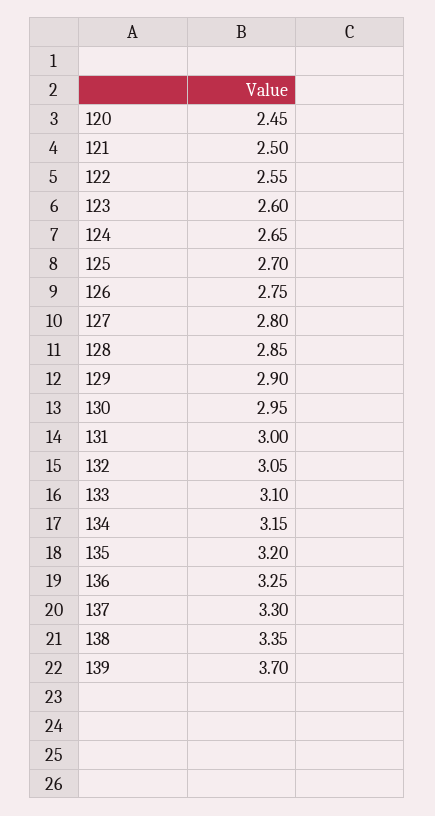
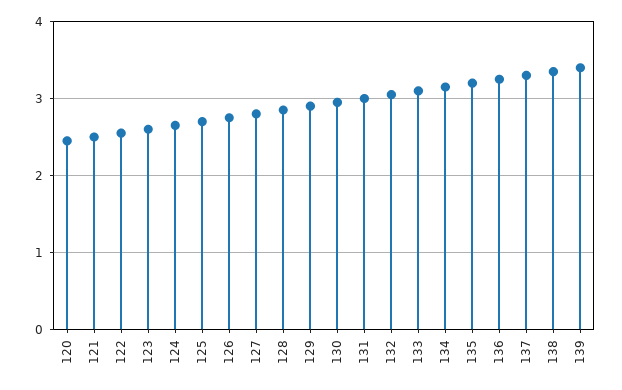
  {
    "120": 2.45,
    "121": 2.5,
    "122": 2.55,
    "123": 2.6,
    "124": 2.65,
    "125": 2.7,
    "126": 2.75,
    "127": 2.8,
    "128": 2.85,
    "129": 2.9,
    "130": 2.95,
    "131": 3,
    "132": 3.05,
    "133": 3.1,
    "134": 3.15,
    "135": 3.2,
    "136": 3.25,
    "137": 3.3,
    "138": 3.35,
-   "139": 3.7
+   "139": 3.4
  }

